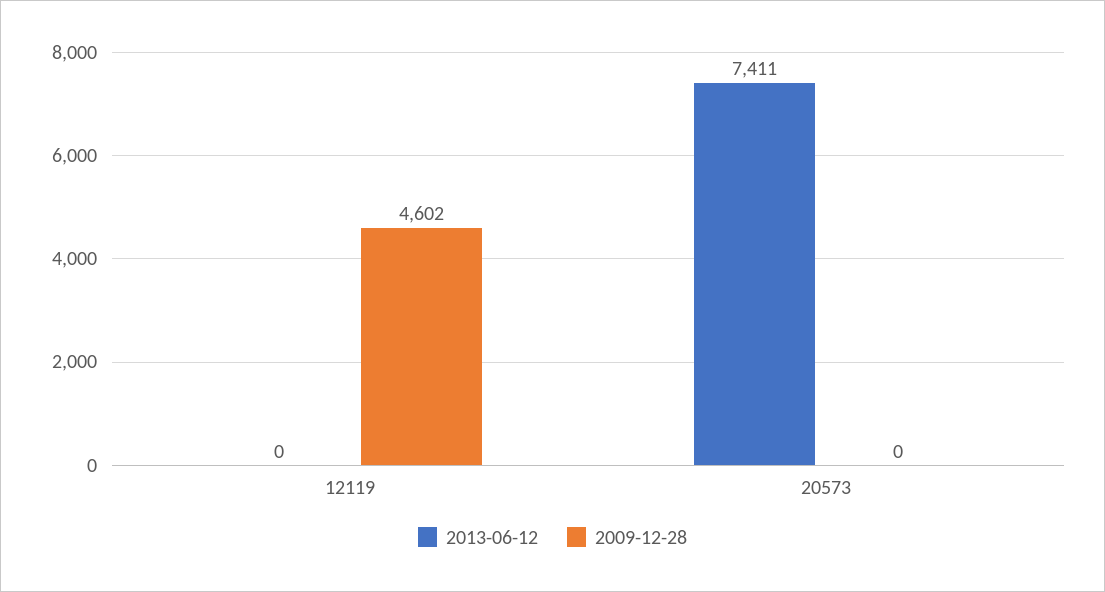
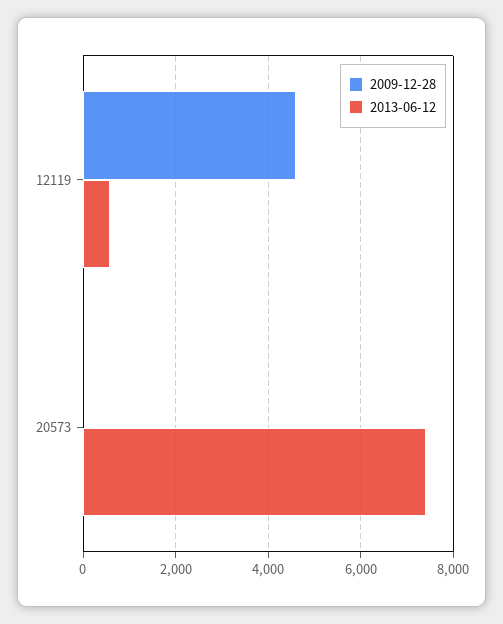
  {
    "2013-06-12": {
-     "12119": 0,
+     "12119": 600,
      "20573": 7411
    },
    "2009-12-28": {
      "12119": 4602,
      "20573": 0
    }
  }

